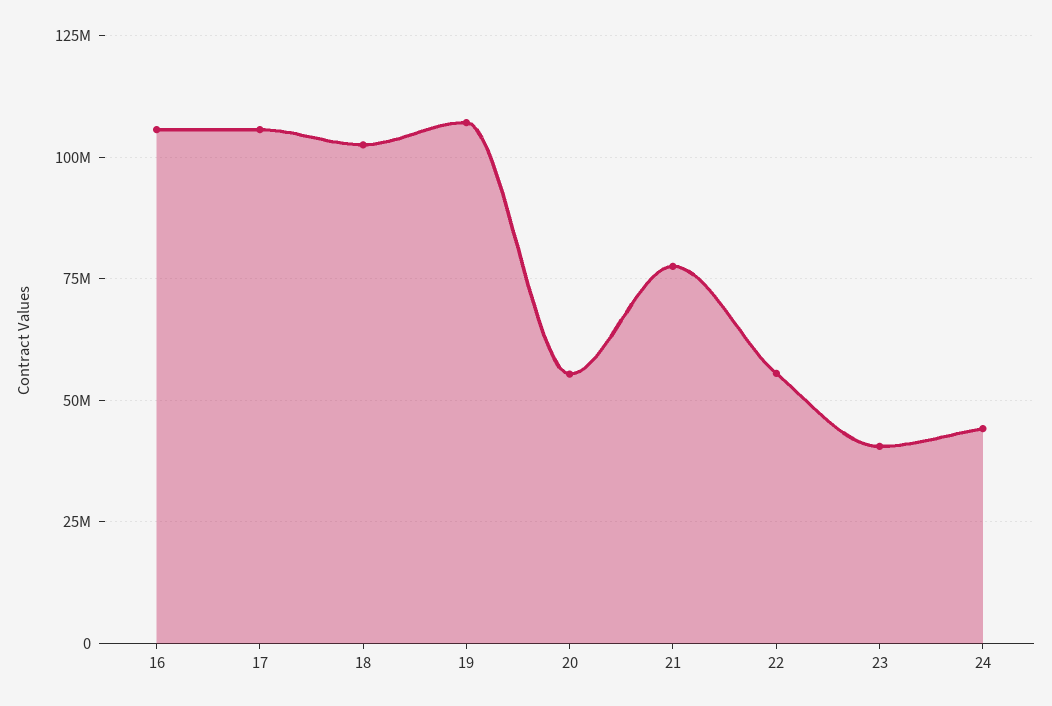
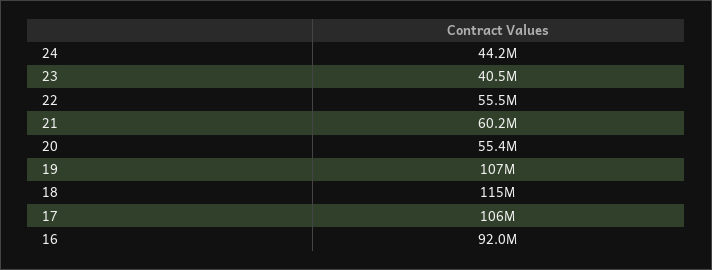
  {
-   "16": 105000000,
+   "16": 92000000,
    "17": 106000000,
-   "18": 102500000,
+   "18": 115000000,
    "19": 107000000,
    "20": 55400000,
-   "21": 77500000,
+   "21": 60200000,
    "22": 55500000,
    "23": 40500000,
    "24": 44200000
  }

